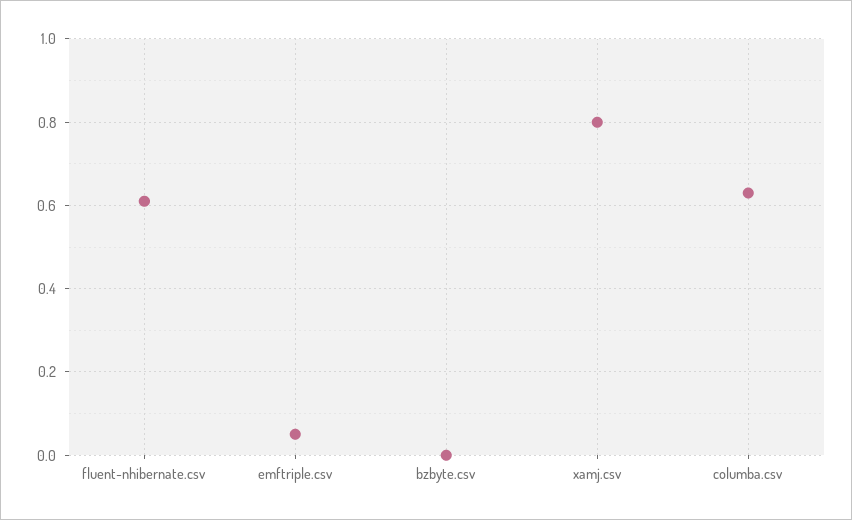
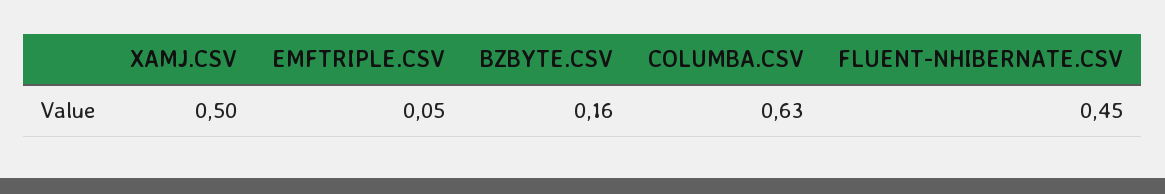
  {
-   "fluent-nhibernate.csv": 0.6,
+   "fluent-nhibernate.csv": 0.45,
    "emftriple.csv": 0.05,
-   "bzbyte.csv": 0,
+   "bzbyte.csv": 0.16,
-   "xamj.csv": 0.8,
+   "xamj.csv": 0.5,
    "columba.csv": 0.63
  }

